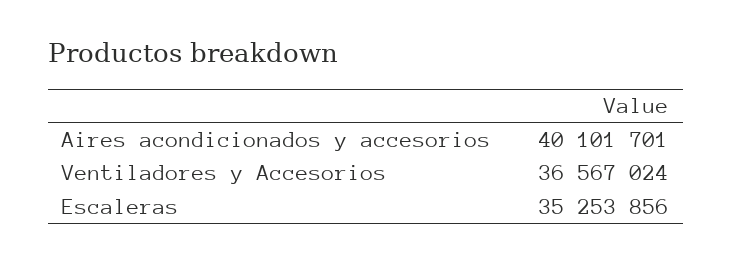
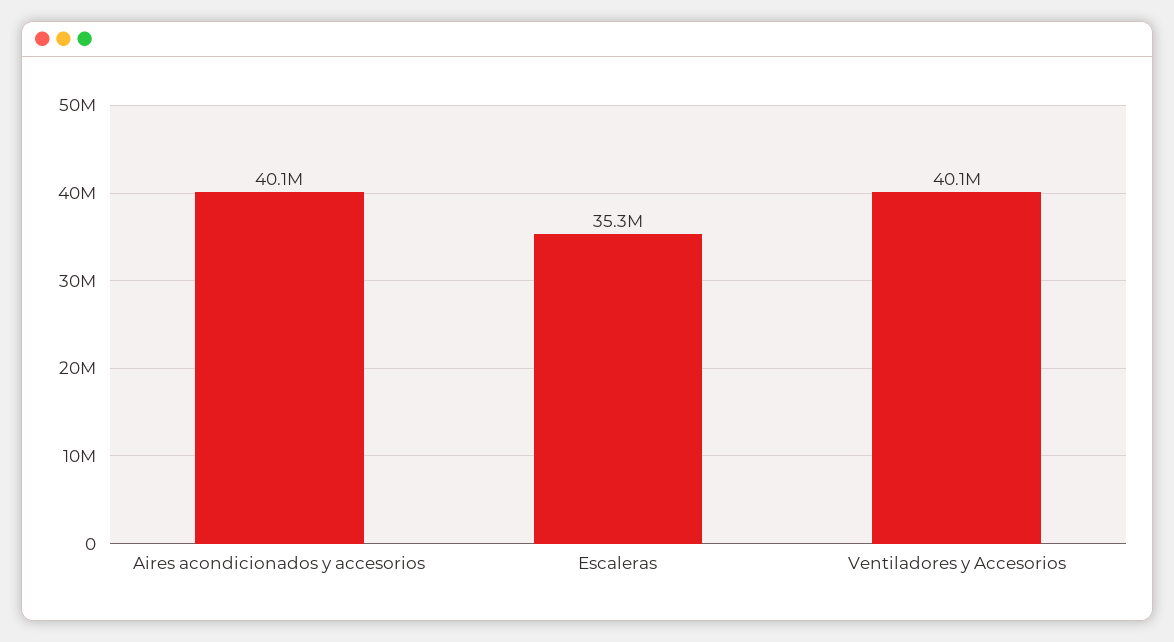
  {
    "Aires acondicionados y accesorios": 40101701,
-   "Ventiladores y Accesorios": 36567024,
+   "Ventiladores y Accesorios": 40100000,
    "Escaleras": 35253856
  }

